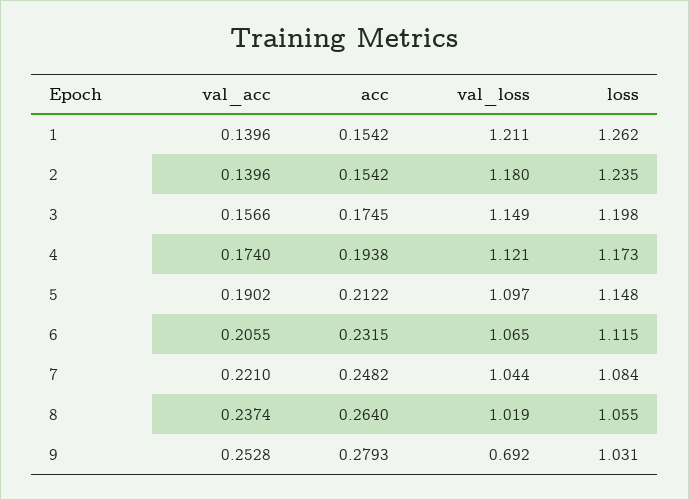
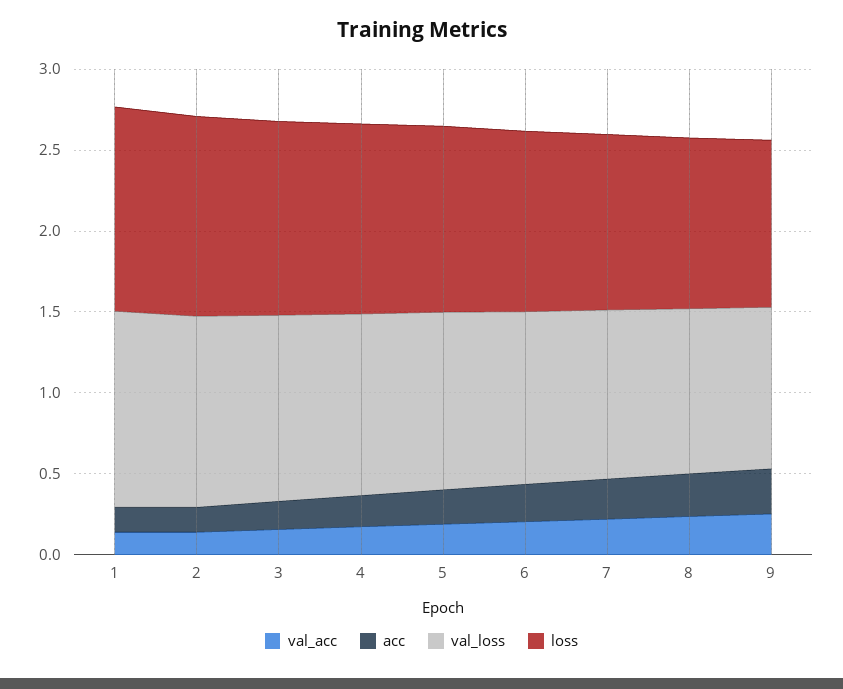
  {
    "val_acc": {
      "1": 0.1396,
      "2": 0.1396,
      "3": 0.1566,
      "4": 0.174,
      "5": 0.1902,
      "6": 0.2055,
      "7": 0.221,
      "8": 0.2374,
      "9": 0.2528
    },
    "acc": {
      "1": 0.1542,
      "2": 0.1542,
      "3": 0.1745,
      "4": 0.1938,
      "5": 0.2122,
      "6": 0.2315,
      "7": 0.2482,
      "8": 0.264,
      "9": 0.2793
    },
    "val_loss": {
      "1": 1.211,
      "2": 1.18,
      "3": 1.149,
      "4": 1.121,
      "5": 1.097,
      "6": 1.065,
      "7": 1.044,
      "8": 1.019,
-     "9": 0.692
+     "9": 1
    },
    "loss": {
      "1": 1.262,
      "2": 1.235,
      "3": 1.198,
      "4": 1.173,
      "5": 1.148,
      "6": 1.115,
      "7": 1.084,
      "8": 1.055,
      "9": 1.031
    }
  }

